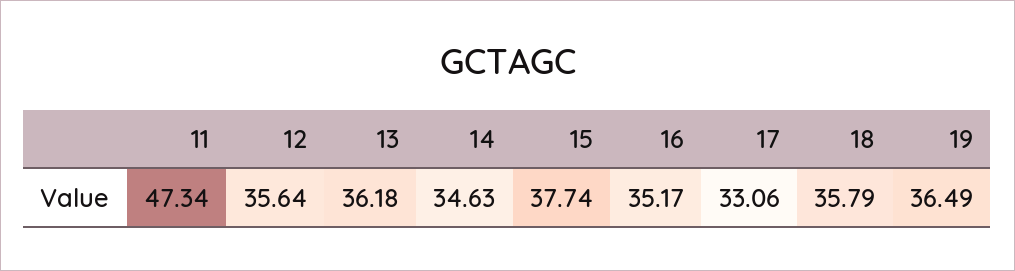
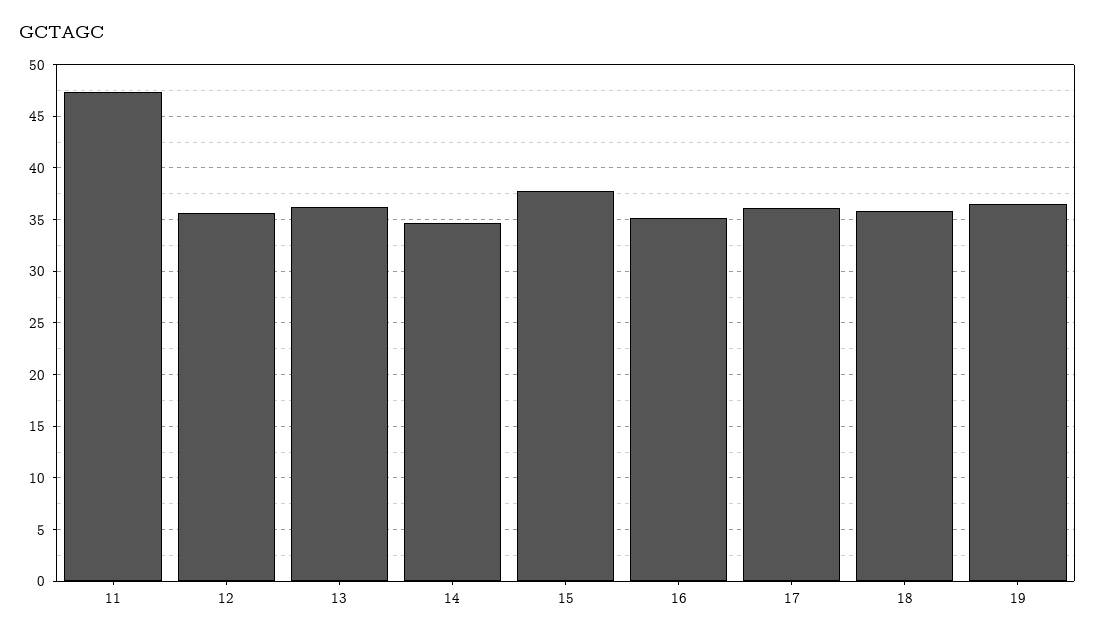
  {
    "11": 47.34,
    "12": 35.64,
    "13": 36.18,
    "14": 34.63,
    "15": 37.74,
    "16": 35.17,
-   "17": 33.06,
+   "17": 36,
    "18": 35.79,
    "19": 36.49
  }

